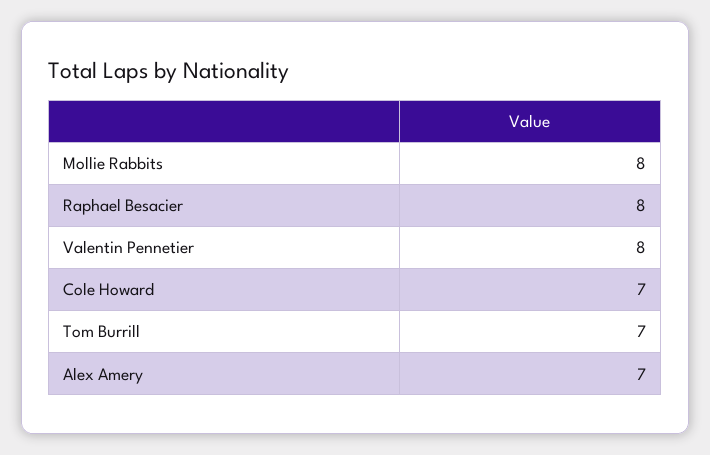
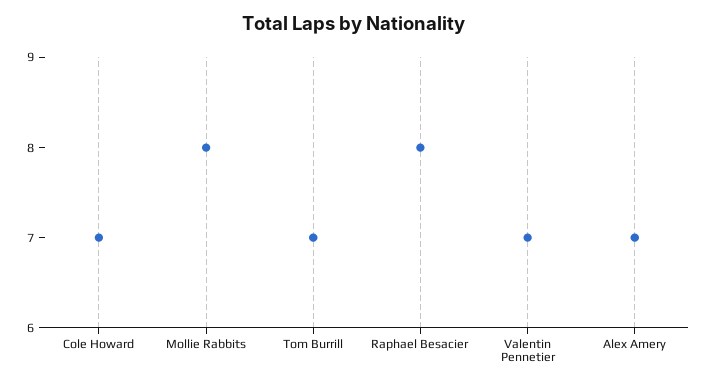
  {
    "Mollie Rabbits": 8,
    "Raphael Besacier": 8,
-   "Valentin Pennetier": 8,
+   "Valentin Pennetier": 7,
    "Cole Howard": 7,
    "Tom Burrill": 7,
    "Alex Amery": 7
  }

